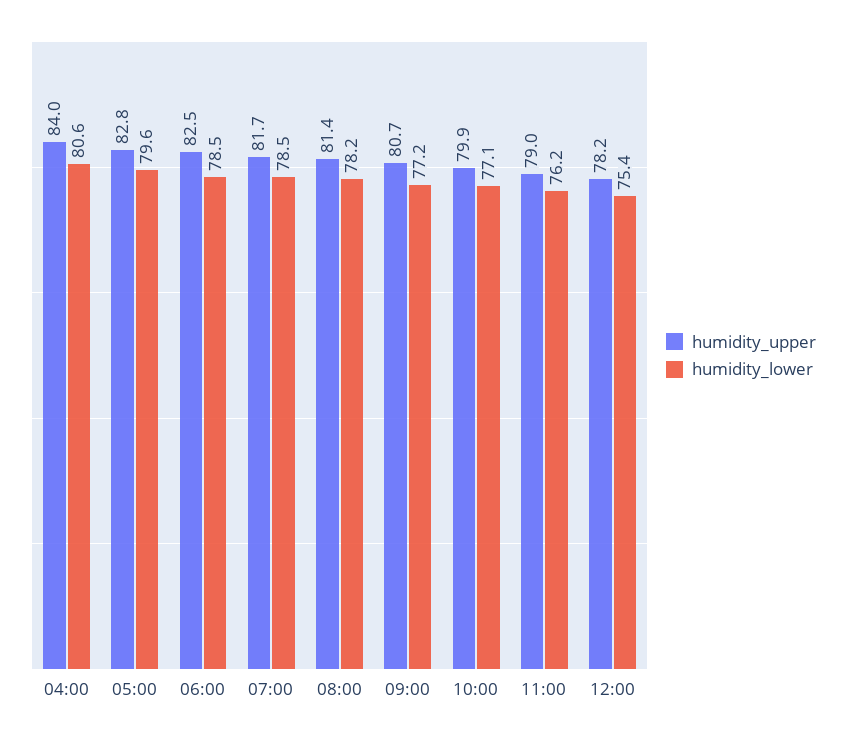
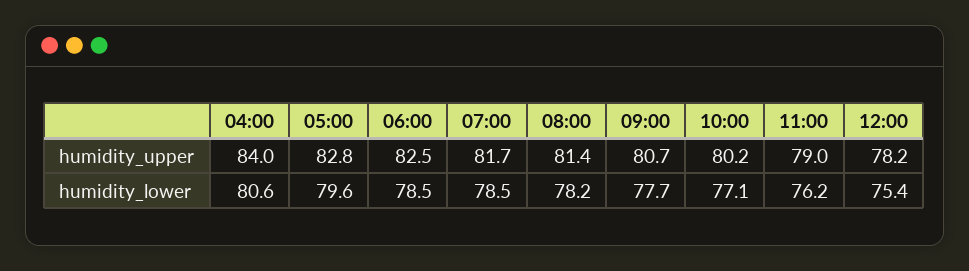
  {
    "humidity_upper": {
      "04:00": 84,
      "05:00": 82.8,
      "06:00": 82.5,
      "07:00": 81.7,
      "08:00": 81.4,
      "09:00": 80.7,
-     "10:00": 79.9,
+     "10:00": 80.2,
      "11:00": 79,
      "12:00": 78.2
    },
    "humidity_lower": {
      "04:00": 80.6,
      "05:00": 79.6,
      "06:00": 78.5,
      "07:00": 78.5,
      "08:00": 78.2,
-     "09:00": 77.2,
+     "09:00": 77.7,
      "10:00": 77.1,
      "11:00": 76.2,
      "12:00": 75.4
    }
  }

